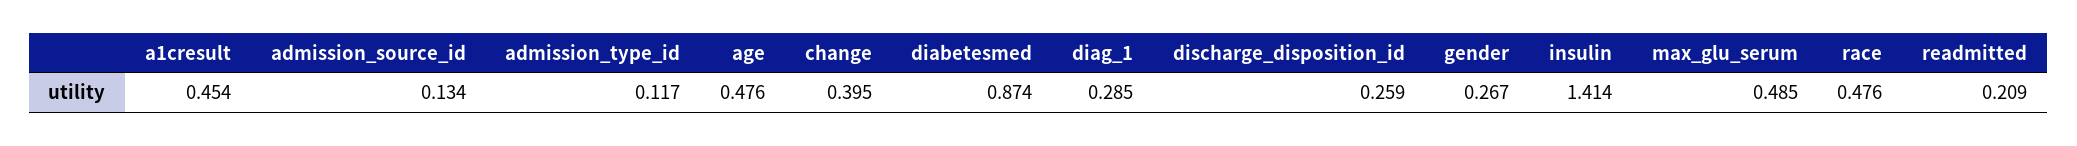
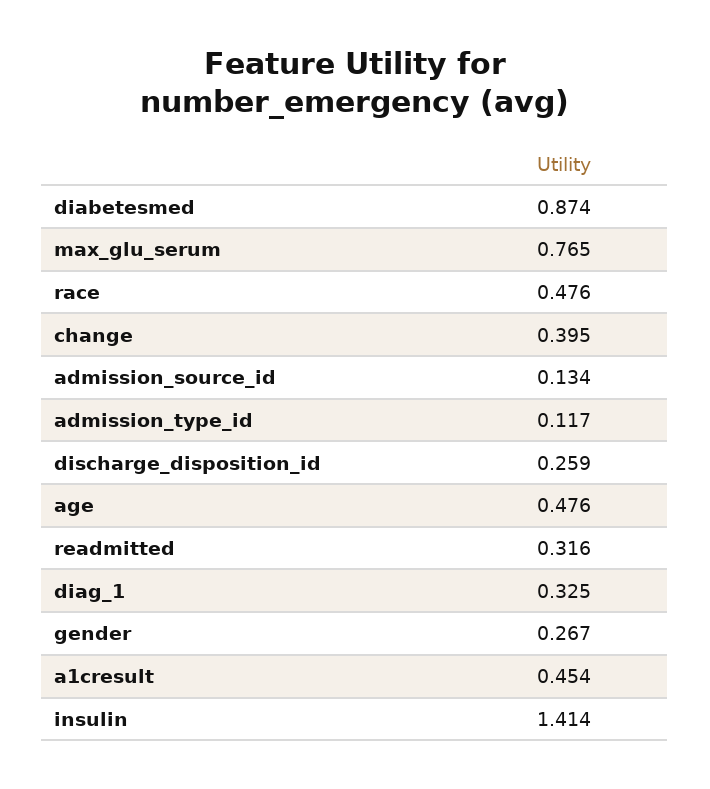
  {
    "a1cresult": 0.454,
    "admission_source_id": 0.134,
    "admission_type_id": 0.117,
    "age": 0.476,
    "change": 0.395,
    "diabetesmed": 0.874,
-   "diag_1": 0.285,
+   "diag_1": 0.325,
    "discharge_disposition_id": 0.259,
    "gender": 0.267,
    "insulin": 1.414,
-   "max_glu_serum": 0.485,
+   "max_glu_serum": 0.765,
    "race": 0.476,
-   "readmitted": 0.209
+   "readmitted": 0.316
  }

